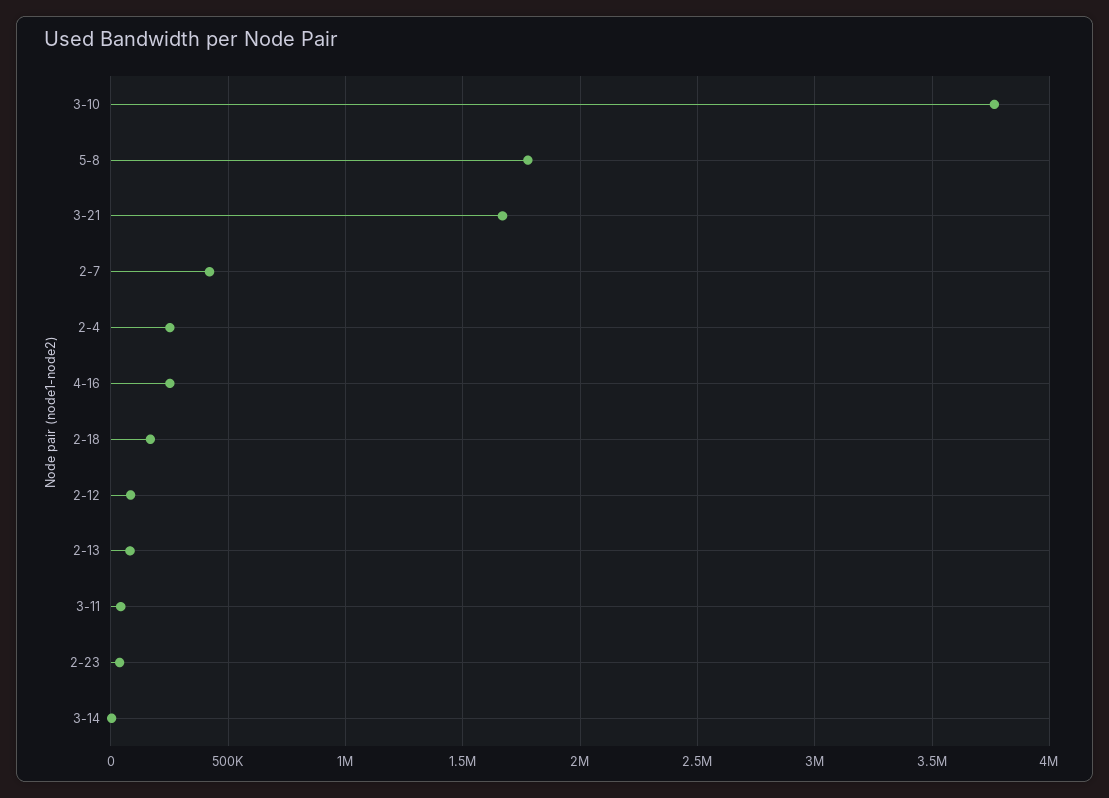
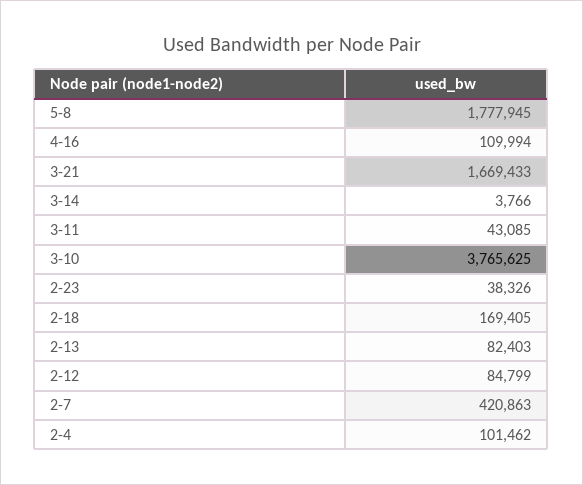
  {
    "3-10": 3765625,
    "5-8": 1777945,
    "3-21": 1669433,
    "2-7": 420863,
-   "2-4": 250000,
+   "2-4": 101462,
-   "4-16": 250000,
+   "4-16": 109994,
    "2-18": 169405,
    "2-12": 84799,
    "2-13": 82403,
    "3-11": 43085,
    "2-23": 38326,
    "3-14": 3766
  }

